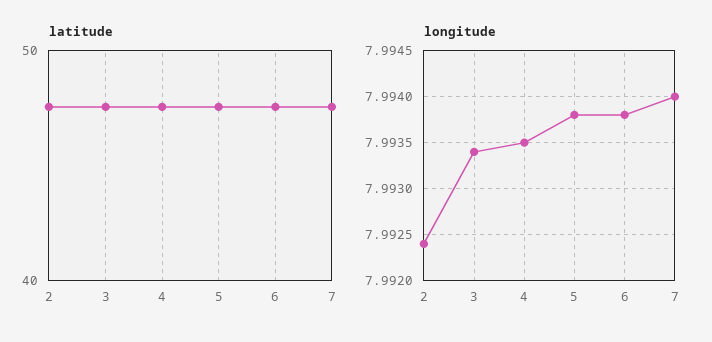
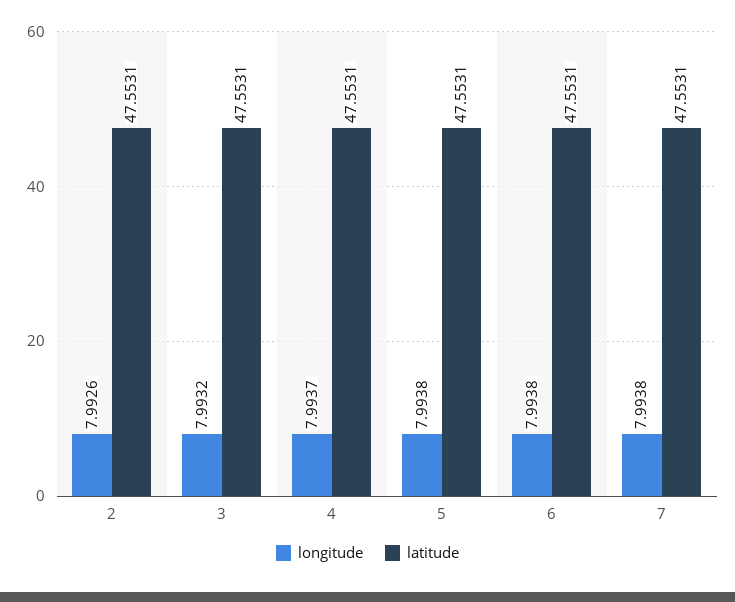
  {
    "latitude": {
      "2": 47.5531,
      "3": 47.5531,
      "4": 47.5531,
      "5": 47.5531,
      "6": 47.5531,
      "7": 47.5531
    },
    "longitude": {
-     "2": 7.9924,
+     "2": 7.9926,
-     "3": 7.9934,
+     "3": 7.9932,
-     "4": 7.9935,
+     "4": 7.9937,
      "5": 7.9938,
      "6": 7.9938,
-     "7": 7.994
+     "7": 7.9938
    }
  }

